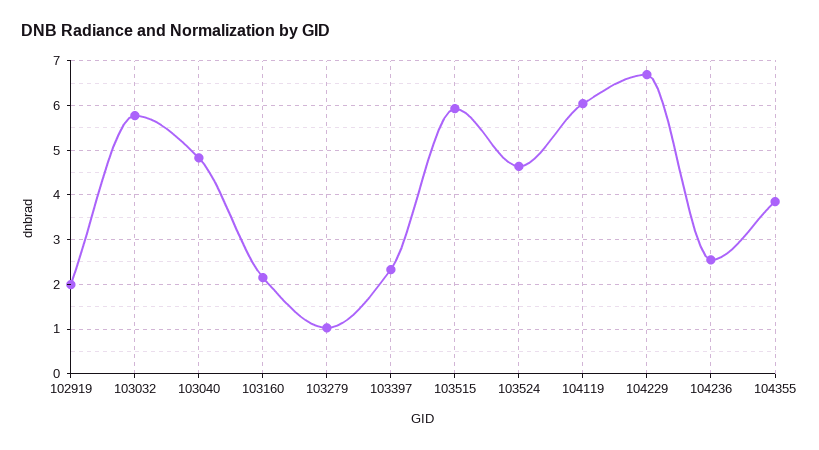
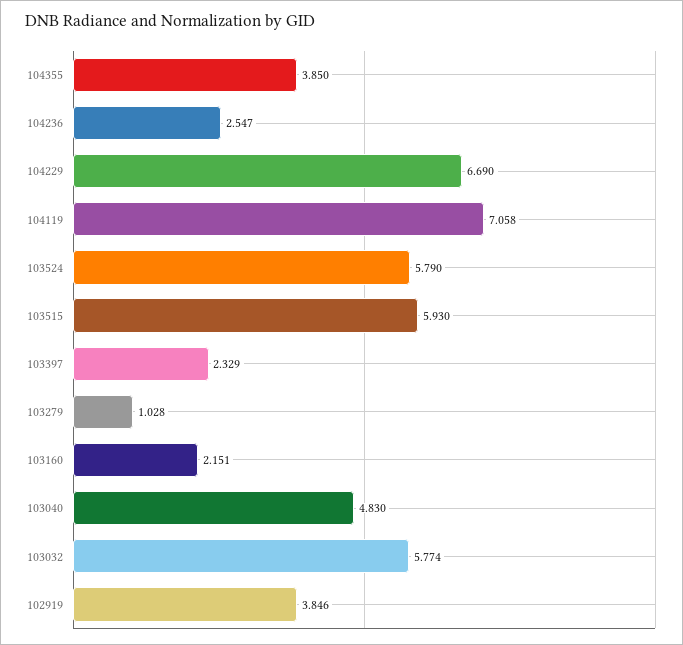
  {
-   "102919": 2,
+   "102919": 3.846,
    "103032": 5.774,
    "103040": 4.83,
    "103160": 2.151,
    "103279": 1.028,
    "103397": 2.329,
    "103515": 5.93,
-   "103524": 4.6,
+   "103524": 5.79,
-   "104119": 6,
+   "104119": 7.058,
    "104229": 6.69,
    "104236": 2.547,
    "104355": 3.85
  }

